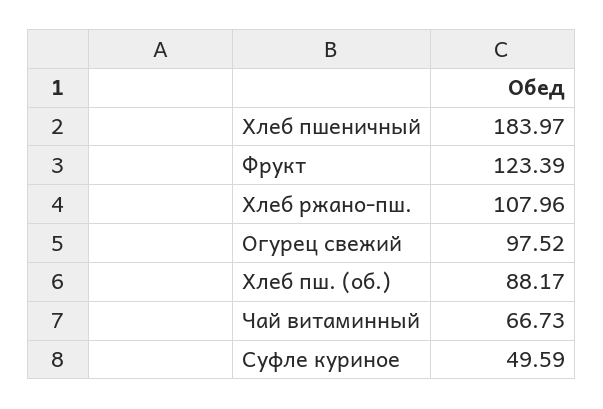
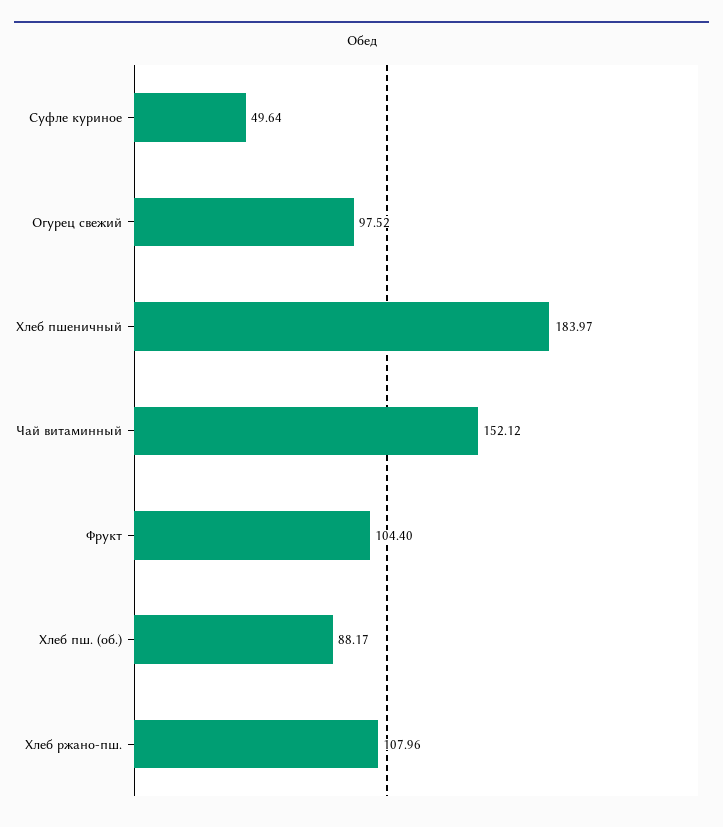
  {
    "Хлеб пшеничный": 183.97,
-   "Фрукт": 123.39,
+   "Фрукт": 104.4,
    "Хлеб ржано-пш.": 107.96,
    "Огурец свежий": 97.52,
    "Хлеб пш. (об.)": 88.17,
-   "Чай витаминный": 66.73,
+   "Чай витаминный": 152.12,
-   "Суфле куриное": 49.59
+   "Суфле куриное": 49.64
  }

